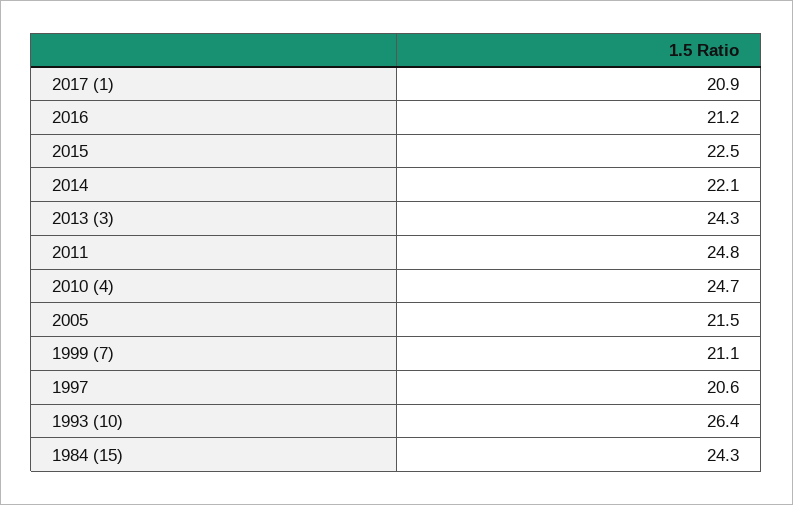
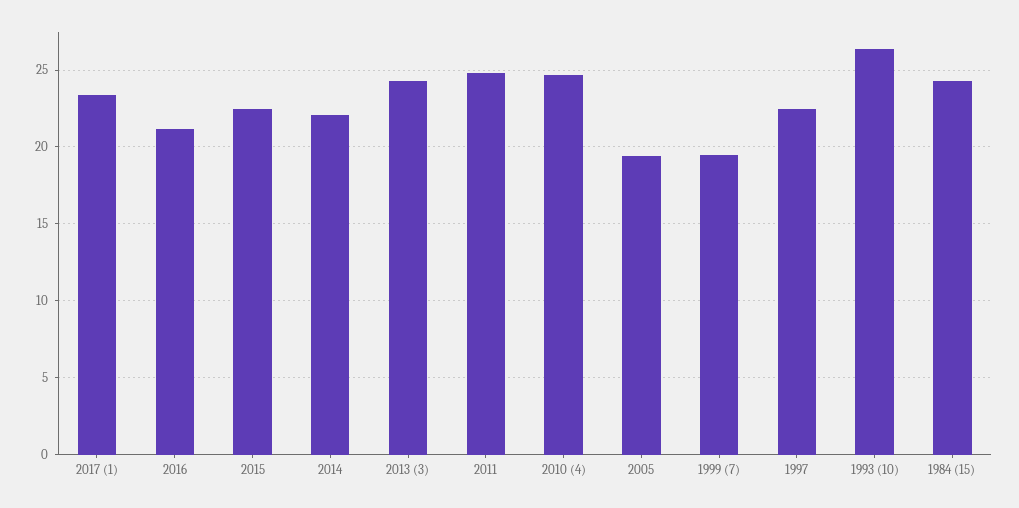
  {
-   "2017 (1)": 20.9,
+   "2017 (1)": 23.5,
    "2016": 21.2,
    "2015": 22.5,
    "2014": 22.1,
    "2013 (3)": 24.3,
    "2011": 24.8,
    "2010 (4)": 24.7,
-   "2005": 21.5,
+   "2005": 19.5,
-   "1999 (7)": 21.1,
+   "1999 (7)": 19.5,
-   "1997": 20.6,
+   "1997": 22.5,
    "1993 (10)": 26.4,
    "1984 (15)": 24.3
  }

